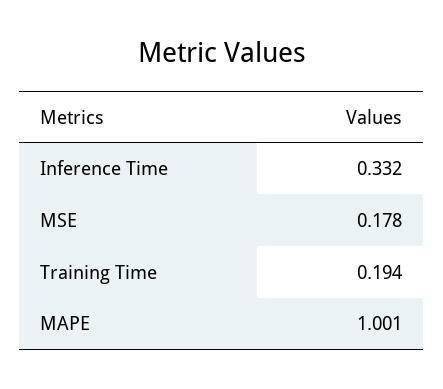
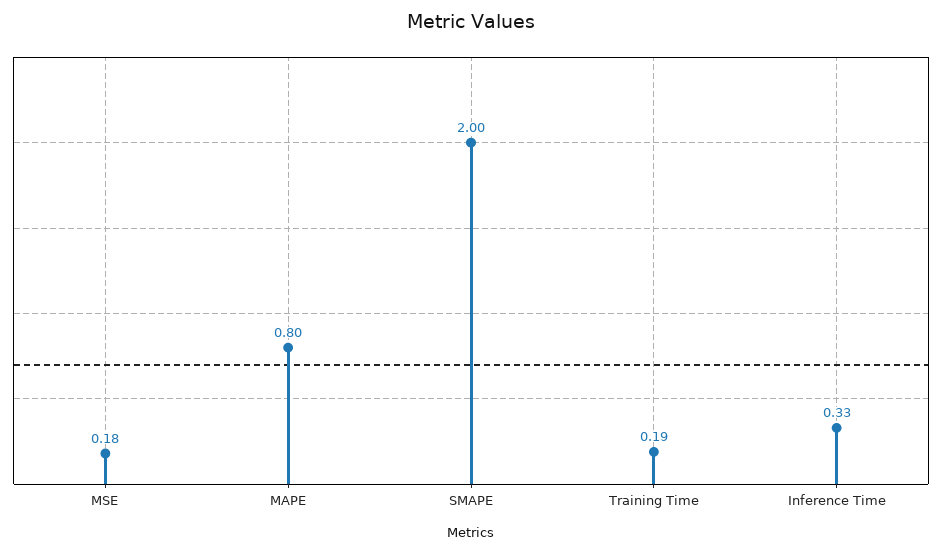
  {
    "Inference Time": 0.332,
    "MSE": 0.178,
    "Training Time": 0.194,
-   "MAPE": 1.001
+   "MAPE": 0.8,
+   "SMAPE": 2
  }

